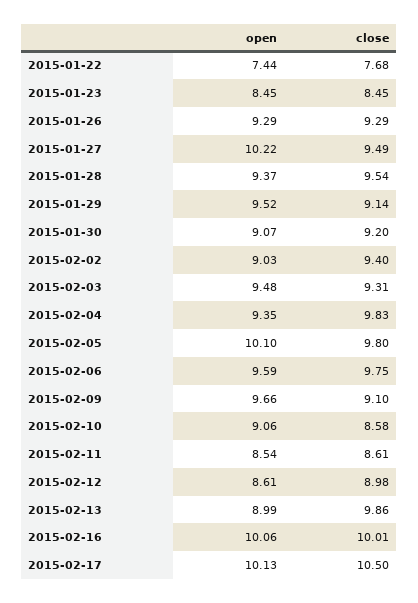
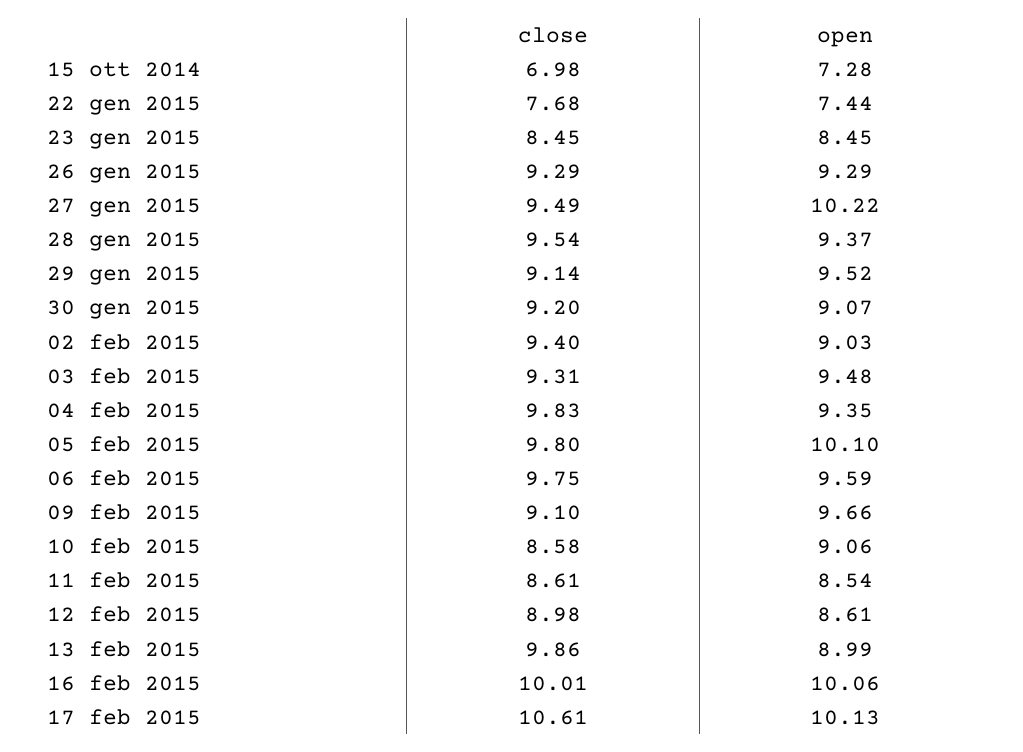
  {
    "open": {
      "2015-01-22": 7.44,
      "2015-01-23": 8.45,
      "2015-01-26": 9.29,
      "2015-01-27": 10.22,
      "2015-01-28": 9.37,
      "2015-01-29": 9.52,
      "2015-01-30": 9.07,
      "2015-02-02": 9.03,
      "2015-02-03": 9.48,
      "2015-02-04": 9.35,
      "2015-02-05": 10.1,
      "2015-02-06": 9.59,
      "2015-02-09": 9.66,
      "2015-02-10": 9.06,
      "2015-02-11": 8.54,
      "2015-02-12": 8.61,
      "2015-02-13": 8.99,
      "2015-02-16": 10.06,
-     "2015-02-17": 10.13
+     "2015-02-17": 10.13,
+     "15 ott 2014": 7.28
    },
    "close": {
      "2015-01-22": 7.68,
      "2015-01-23": 8.45,
      "2015-01-26": 9.29,
      "2015-01-27": 9.49,
      "2015-01-28": 9.54,
      "2015-01-29": 9.14,
      "2015-01-30": 9.2,
      "2015-02-02": 9.4,
      "2015-02-03": 9.31,
      "2015-02-04": 9.83,
      "2015-02-05": 9.8,
      "2015-02-06": 9.75,
      "2015-02-09": 9.1,
      "2015-02-10": 8.58,
      "2015-02-11": 8.61,
      "2015-02-12": 8.98,
      "2015-02-13": 9.86,
      "2015-02-16": 10.01,
-     "2015-02-17": 10.5
+     "2015-02-17": 10.61,
+     "15 ott 2014": 6.98
    }
  }

